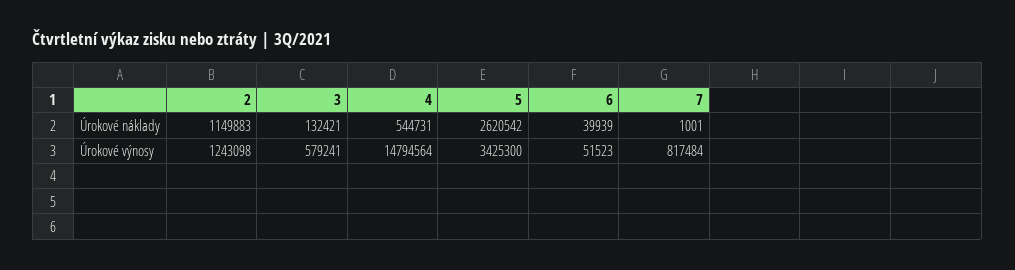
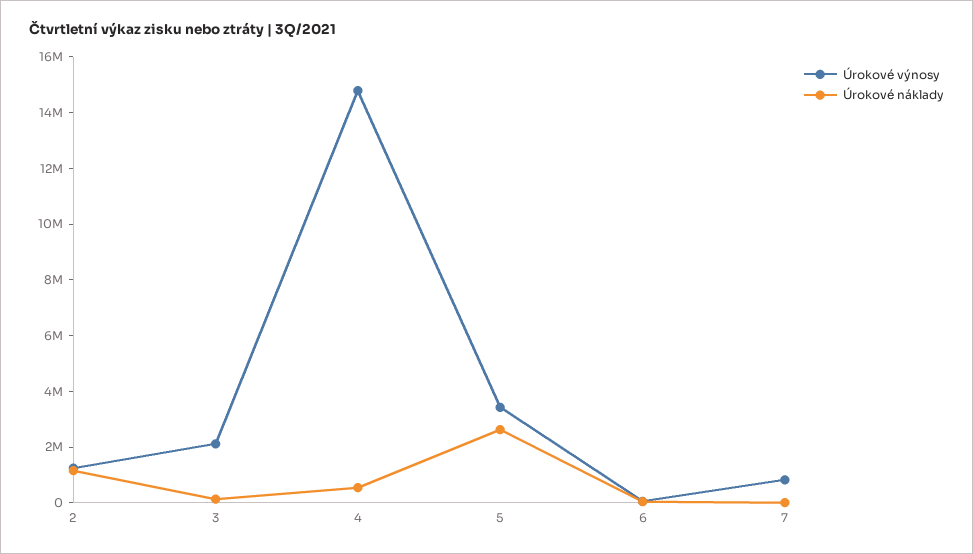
  {
    "Úrokové náklady": {
      "2": 1149883,
      "3": 132421,
      "4": 544731,
      "5": 2620542,
      "6": 39939,
      "7": 1001
    },
    "Úrokové výnosy": {
      "2": 1243098,
-     "3": 579241,
+     "3": 2000000,
      "4": 14794564,
      "5": 3425300,
      "6": 51523,
      "7": 817484
    }
  }

